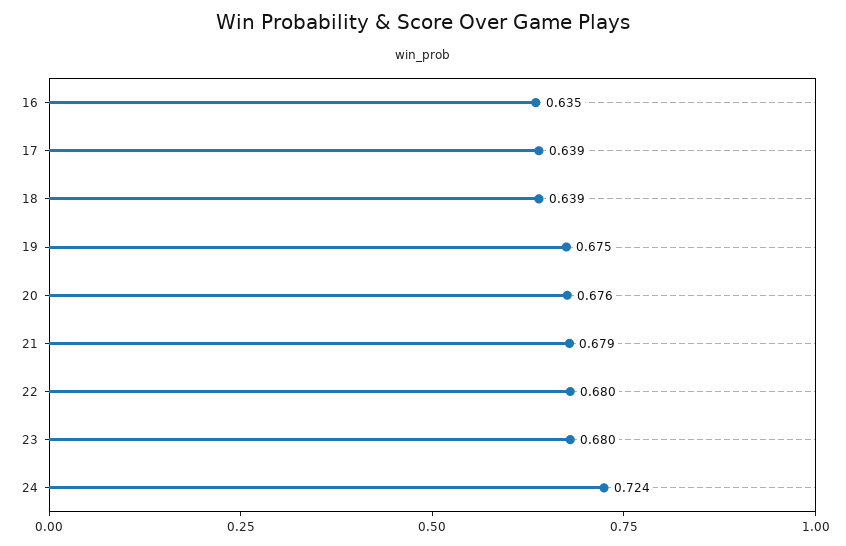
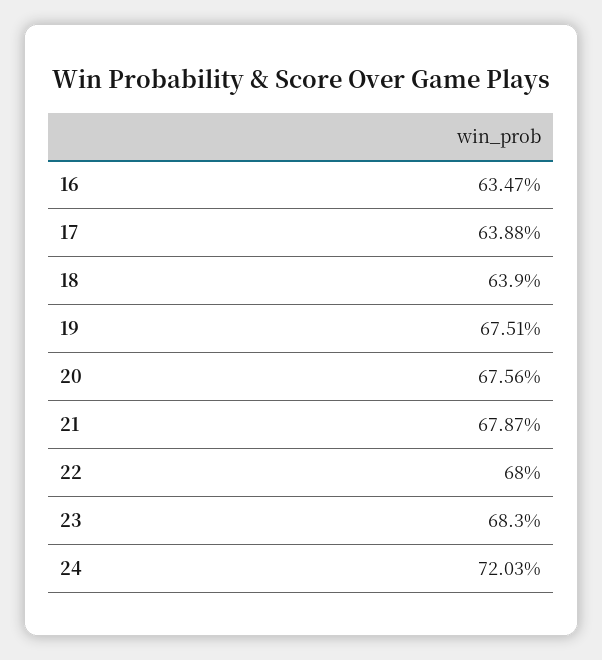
  {
    "16": 0.6347,
    "17": 0.6388,
    "18": 0.639,
    "19": 0.6751,
    "20": 0.6756,
    "21": 0.6787,
    "22": 0.68,
-   "23": 0.68,
+   "23": 0.683,
-   "24": 0.724
+   "24": 0.7203
  }

